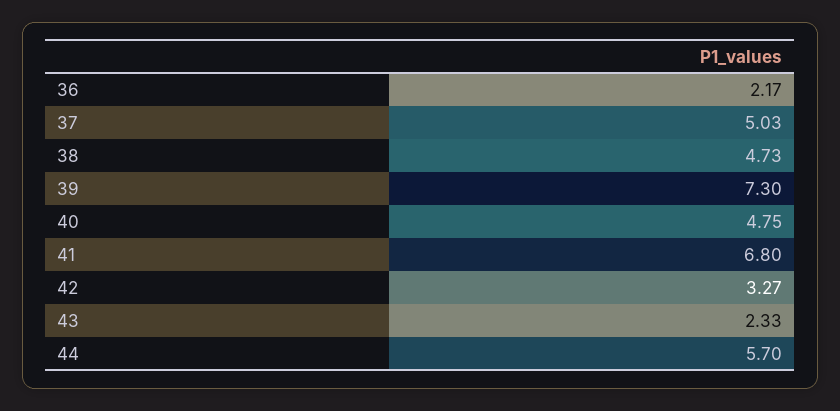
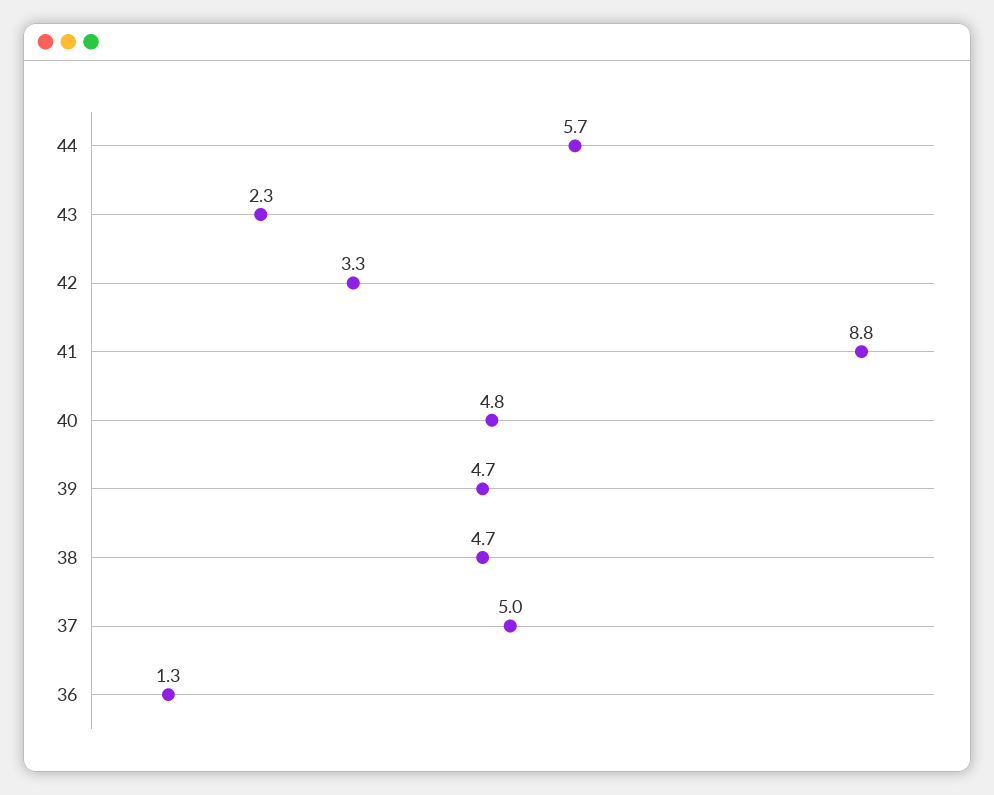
  {
-   "36": 2.17,
+   "36": 1.3,
    "37": 5.03,
    "38": 4.73,
-   "39": 7.3,
+   "39": 4.7,
    "40": 4.75,
-   "41": 6.8,
+   "41": 8.8,
    "42": 3.27,
    "43": 2.33,
    "44": 5.7
  }

